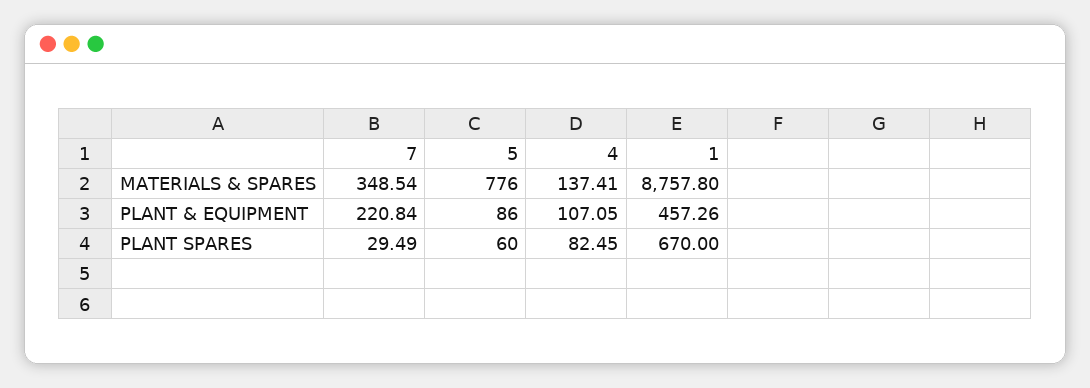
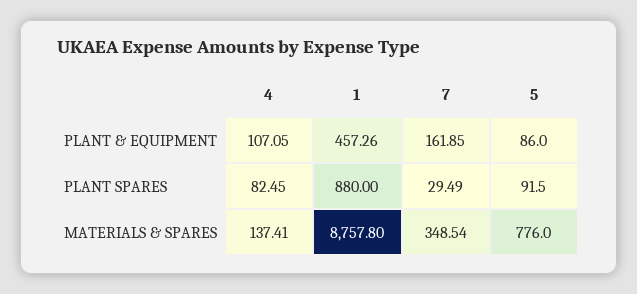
  {
    "7": {
      "MATERIALS & SPARES": 348.54,
-     "PLANT & EQUIPMENT": 220.84,
+     "PLANT & EQUIPMENT": 161.85,
      "PLANT SPARES": 29.49
    },
    "5": {
      "MATERIALS & SPARES": 776,
      "PLANT & EQUIPMENT": 86,
-     "PLANT SPARES": 60
+     "PLANT SPARES": 91.5
    },
    "4": {
      "MATERIALS & SPARES": 137.41,
      "PLANT & EQUIPMENT": 107.05,
      "PLANT SPARES": 82.45
    },
    "1": {
      "MATERIALS & SPARES": 8757.8,
      "PLANT & EQUIPMENT": 457.26,
-     "PLANT SPARES": 670
+     "PLANT SPARES": 880
    }
  }

